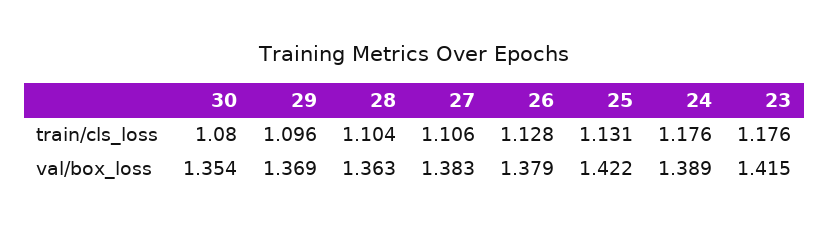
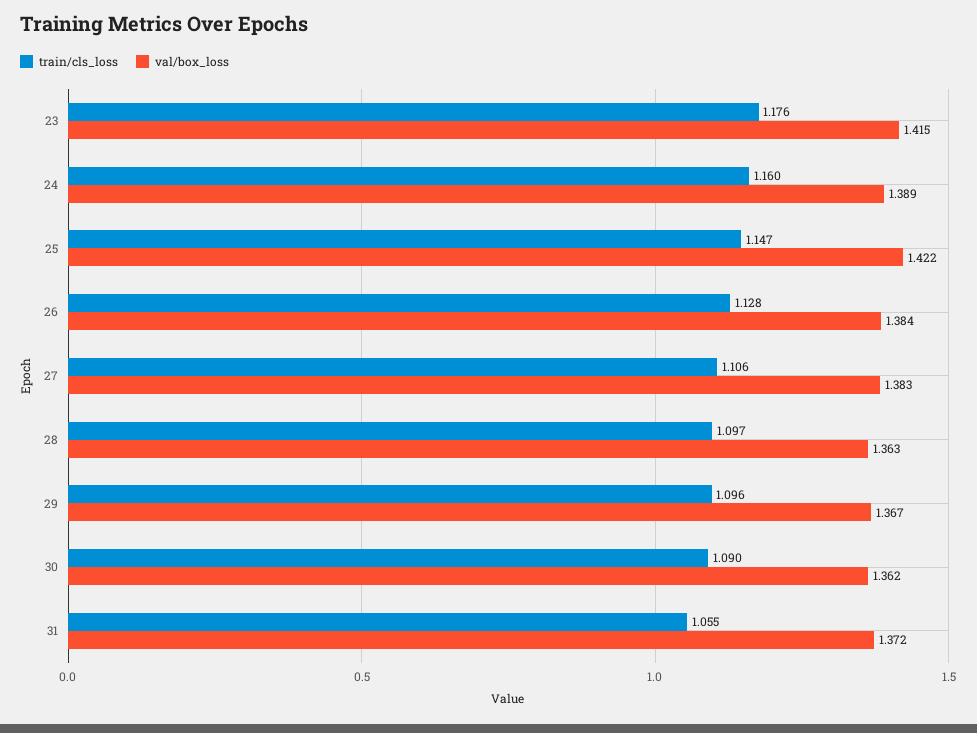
  {
    "train/cls_loss": {
-     "30": 1.08,
+     "30": 1.09,
      "29": 1.096,
-     "28": 1.104,
+     "28": 1.097,
      "27": 1.106,
      "26": 1.128,
-     "25": 1.131,
+     "25": 1.147,
-     "24": 1.176,
+     "24": 1.16,
-     "23": 1.176
+     "23": 1.176,
+     "31": 1.055
    },
    "val/box_loss": {
-     "30": 1.354,
+     "30": 1.362,
-     "29": 1.369,
+     "29": 1.367,
      "28": 1.363,
      "27": 1.383,
-     "26": 1.379,
+     "26": 1.384,
      "25": 1.422,
      "24": 1.389,
-     "23": 1.415
+     "23": 1.415,
+     "31": 1.372
    }
  }

